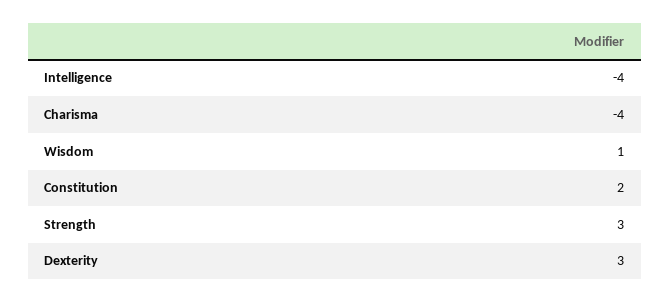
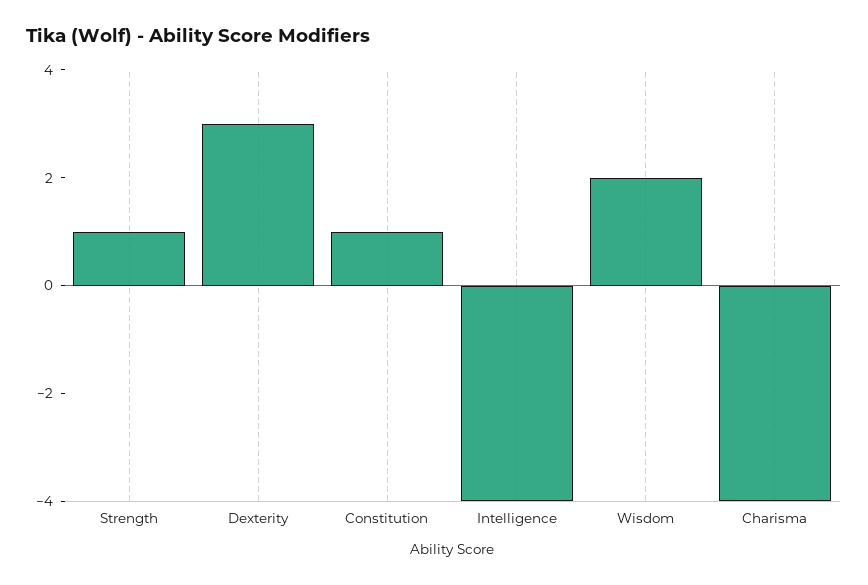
  {
    "Intelligence": -4,
    "Charisma": -4,
-   "Wisdom": 1,
+   "Wisdom": 2,
-   "Constitution": 2,
+   "Constitution": 1,
-   "Strength": 3,
+   "Strength": 1,
    "Dexterity": 3
  }

